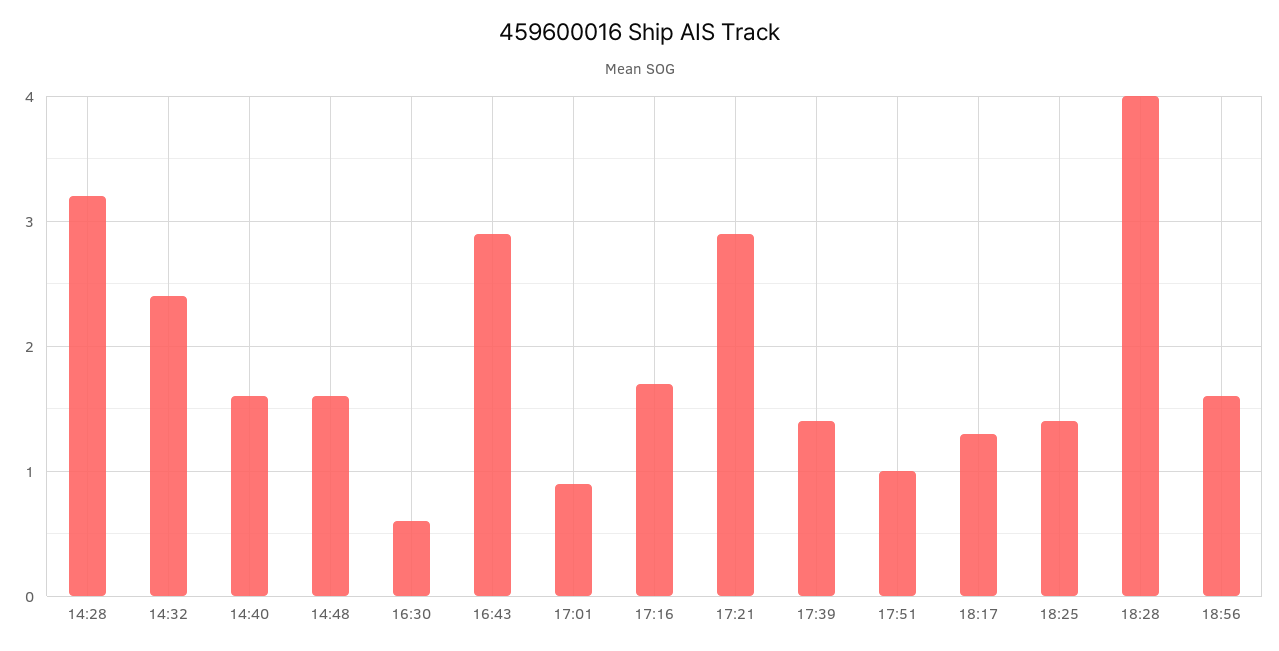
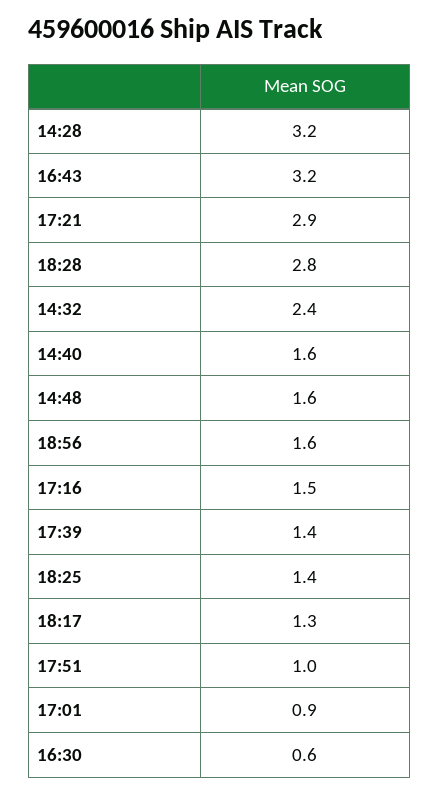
  {
    "14:28": 3.2,
    "14:32": 2.4,
    "14:40": 1.6,
    "14:48": 1.6,
    "16:30": 0.6,
-   "16:43": 2.9,
+   "16:43": 3.2,
    "17:01": 0.9,
-   "17:16": 1.7,
+   "17:16": 1.5,
    "17:21": 2.9,
    "17:39": 1.4,
    "17:51": 1,
    "18:17": 1.3,
    "18:25": 1.4,
-   "18:28": 4,
+   "18:28": 2.8,
    "18:56": 1.6
  }

